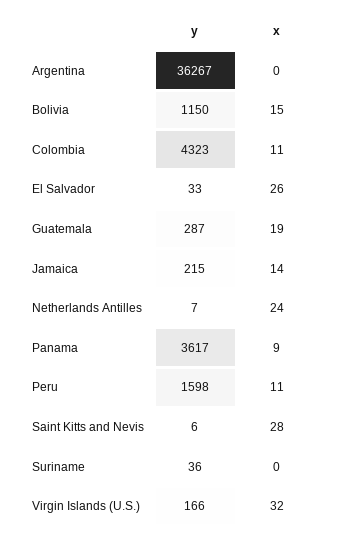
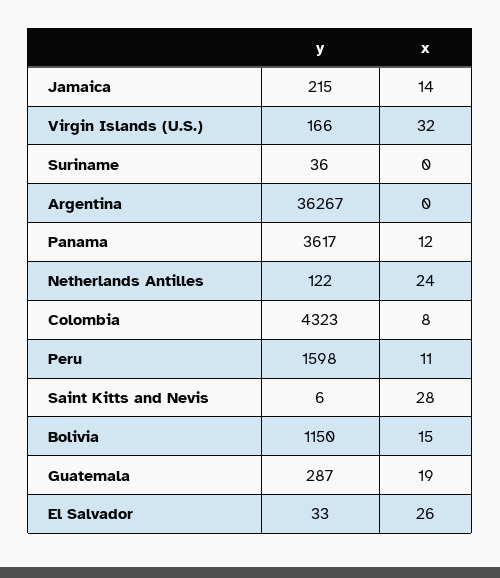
  {
    "y": {
      "Argentina": 36267,
      "Bolivia": 1150,
      "Colombia": 4323,
      "El Salvador": 33,
      "Guatemala": 287,
      "Jamaica": 215,
-     "Netherlands Antilles": 7,
+     "Netherlands Antilles": 122,
      "Panama": 3617,
      "Peru": 1598,
      "Saint Kitts and Nevis": 6,
      "Suriname": 36,
      "Virgin Islands (U.S.)": 166
    },
    "x": {
      "Argentina": 0,
      "Bolivia": 15,
-     "Colombia": 11,
+     "Colombia": 8,
      "El Salvador": 26,
      "Guatemala": 19,
      "Jamaica": 14,
      "Netherlands Antilles": 24,
-     "Panama": 9,
+     "Panama": 12,
      "Peru": 11,
      "Saint Kitts and Nevis": 28,
      "Suriname": 0,
      "Virgin Islands (U.S.)": 32
    }
  }

